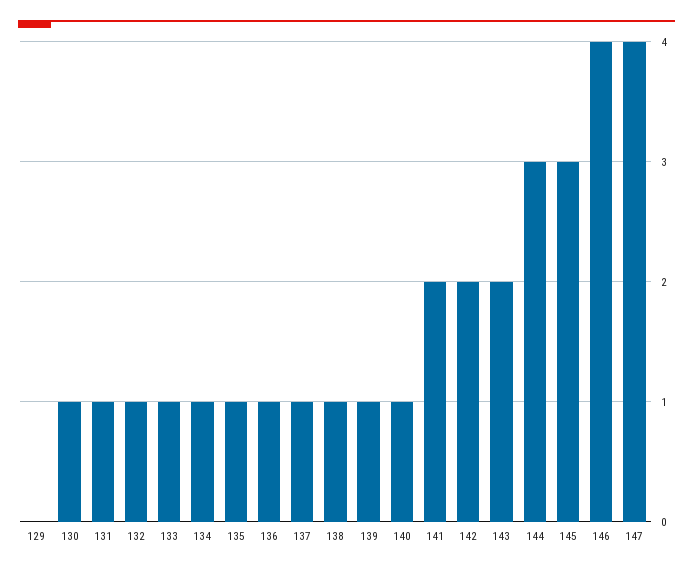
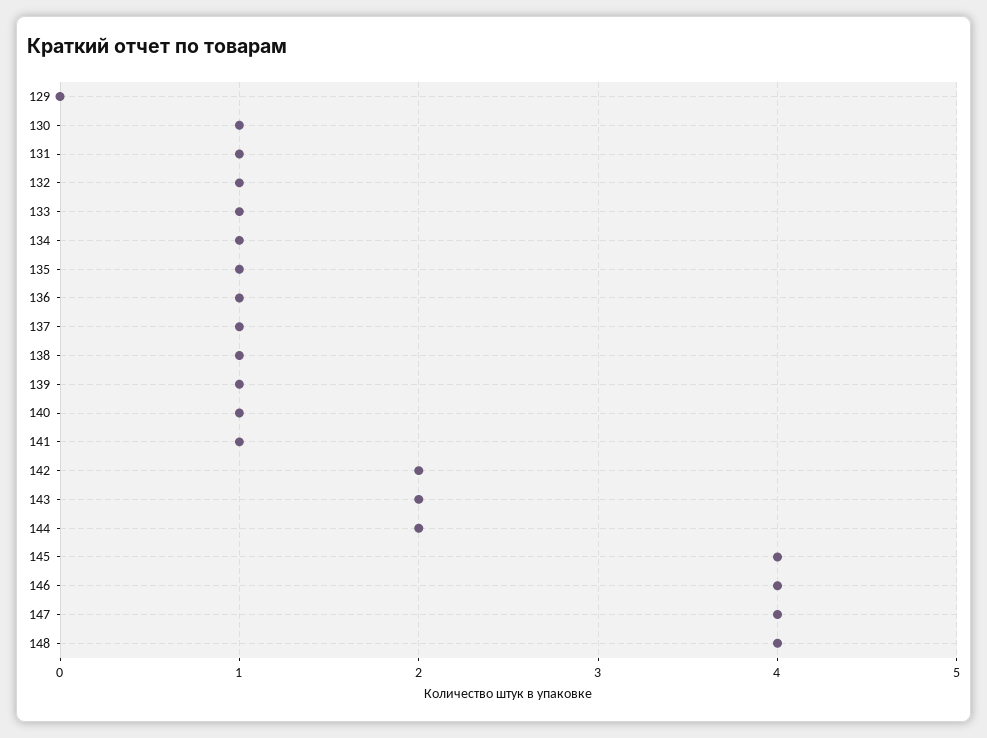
  {
    "129": 0,
    "130": 1,
    "131": 1,
    "132": 1,
    "133": 1,
    "134": 1,
    "135": 1,
    "136": 1,
    "137": 1,
    "138": 1,
    "139": 1,
    "140": 1,
-   "141": 2,
+   "141": 1,
    "142": 2,
    "143": 2,
-   "144": 3,
+   "144": 2,
-   "145": 3,
+   "145": 4,
    "146": 4,
-   "147": 4
+   "147": 4,
+   "148": 4
  }

